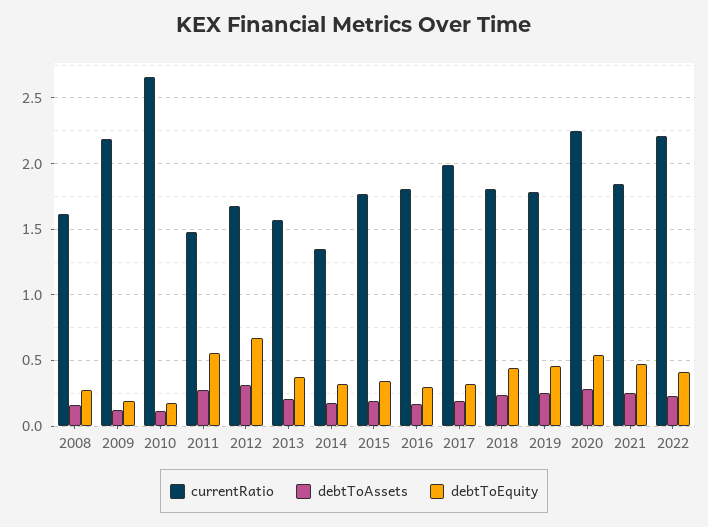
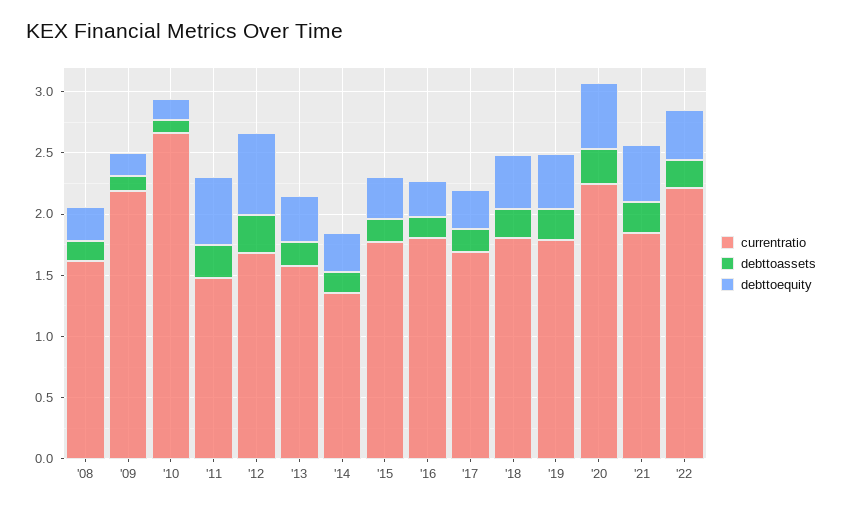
  {
    "currentRatio": {
      "2008": 1.6,
      "2009": 2.2,
      "2010": 2.65,
      "2011": 1.5,
      "2012": 1.7,
      "2013": 1.55,
      "2014": 1.35,
      "2015": 1.75,
      "2016": 1.8,
-     "2017": 2,
+     "2017": 1.7,
      "2018": 1.8,
      "2019": 1.8,
      "2020": 2.25,
      "2021": 1.85,
      "2022": 2.2
    },
    "debtToAssets": {
      "2008": 0.15,
      "2009": 0.1,
      "2010": 0.1,
      "2011": 0.25,
      "2012": 0.3,
      "2013": 0.2,
      "2014": 0.15,
      "2015": 0.2,
      "2016": 0.15,
      "2017": 0.2,
      "2018": 0.25,
      "2019": 0.25,
      "2020": 0.3,
      "2021": 0.25,
      "2022": 0.25
    },
    "debtToEquity": {
      "2008": 0.3,
      "2009": 0.2,
      "2010": 0.15,
      "2011": 0.55,
      "2012": 0.65,
      "2013": 0.35,
      "2014": 0.3,
      "2015": 0.35,
      "2016": 0.3,
      "2017": 0.3,
      "2018": 0.45,
      "2019": 0.45,
      "2020": 0.55,
      "2021": 0.45,
      "2022": 0.4
    }
  }

